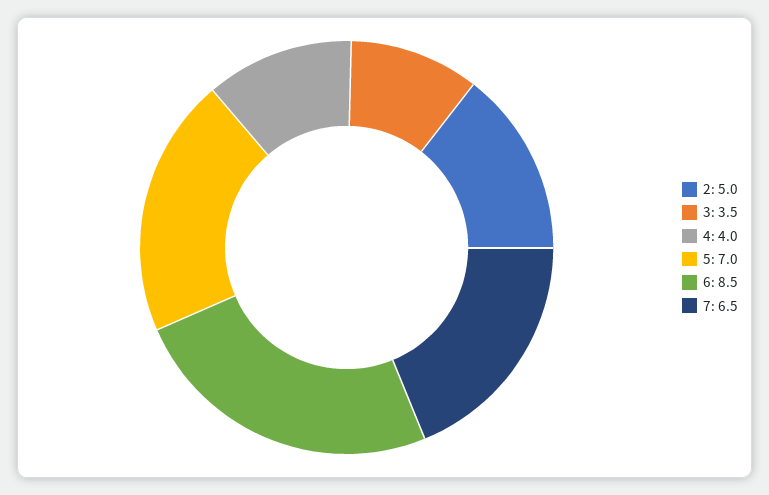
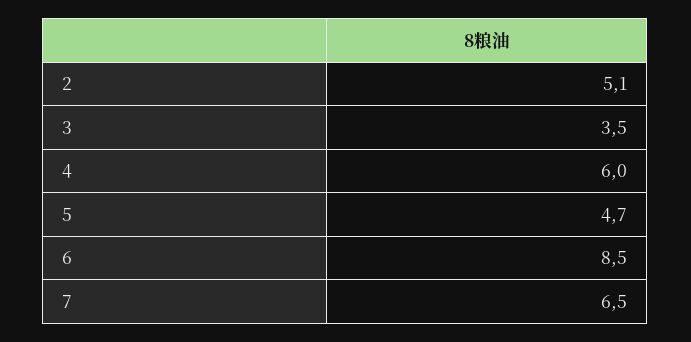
  {
-   "2": 5,
+   "2": 5.1,
    "3": 3.5,
-   "4": 4,
+   "4": 6,
-   "5": 7,
+   "5": 4.7,
    "6": 8.5,
    "7": 6.5
  }

